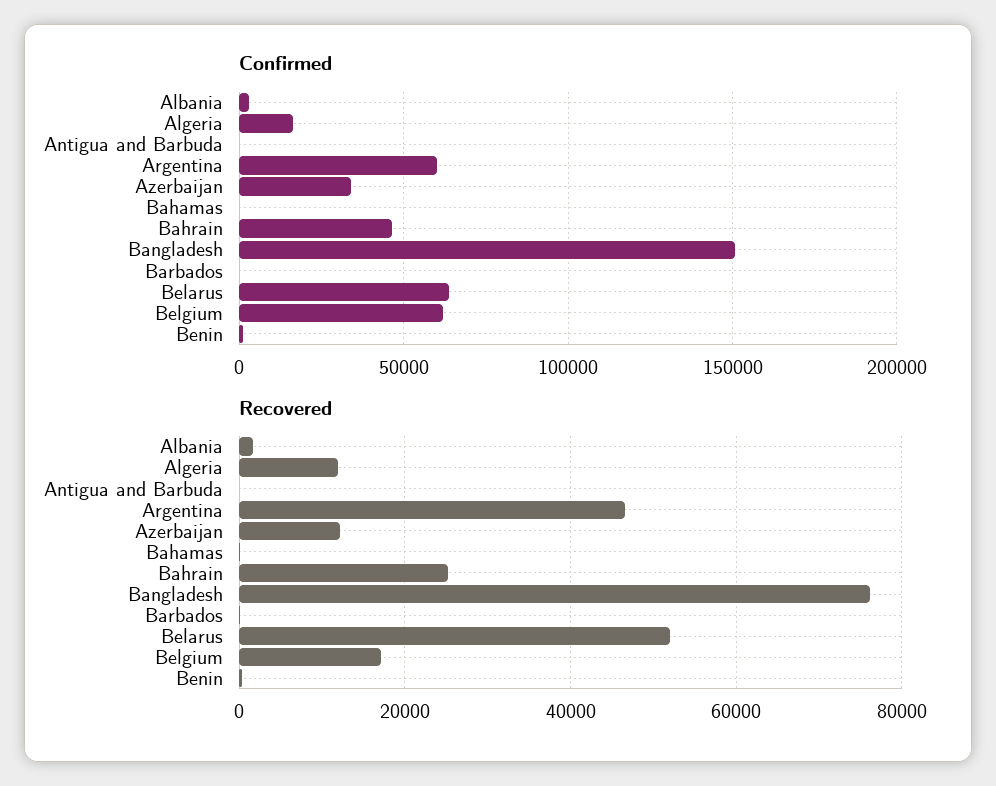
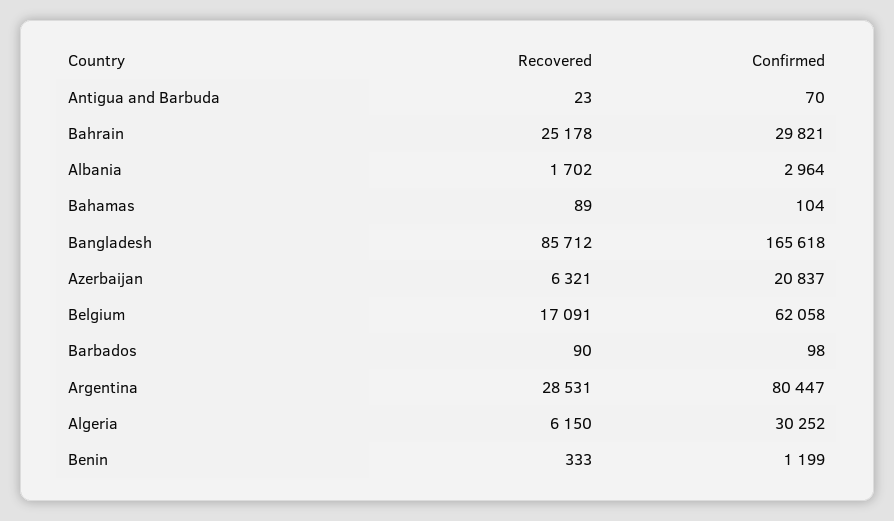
  {
    "Confirmed": {
      "Albania": 2964,
-     "Algeria": 15000,
+     "Algeria": 30252,
      "Antigua and Barbuda": 70,
-     "Argentina": 60000,
+     "Argentina": 80447,
-     "Azerbaijan": 35000,
+     "Azerbaijan": 20837,
      "Bahamas": 104,
-     "Bahrain": 45000,
+     "Bahrain": 29821,
-     "Bangladesh": 150000,
+     "Bangladesh": 165618,
      "Barbados": 98,
-     "Belarus": 65000,
      "Belgium": 62058,
      "Benin": 1199
    },
    "Recovered": {
      "Albania": 1702,
-     "Algeria": 12000,
+     "Algeria": 6150,
      "Antigua and Barbuda": 23,
-     "Argentina": 46000,
+     "Argentina": 28531,
-     "Azerbaijan": 12000,
+     "Azerbaijan": 6321,
      "Bahamas": 89,
      "Bahrain": 25178,
-     "Bangladesh": 76000,
+     "Bangladesh": 85712,
      "Barbados": 90,
-     "Belarus": 52000,
      "Belgium": 17091,
      "Benin": 333
    }
  }

